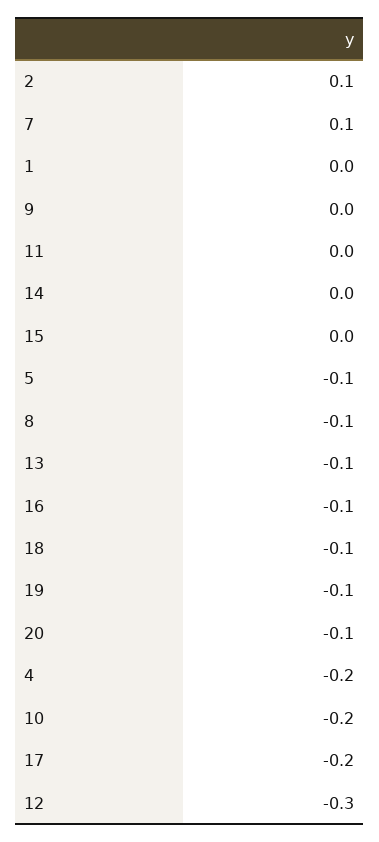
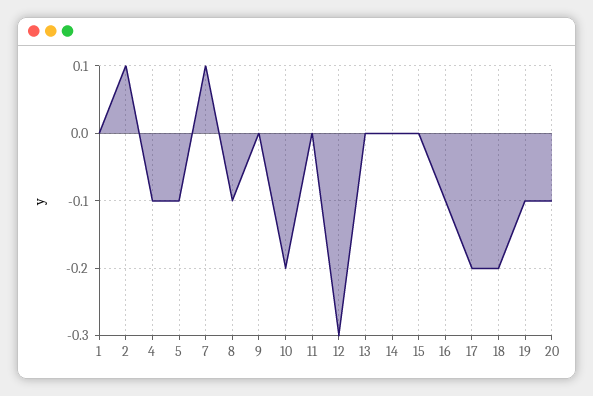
  {
    "2": 0.1,
    "7": 0.1,
    "1": 0,
    "9": 0,
    "11": 0,
    "14": 0,
    "15": 0,
    "5": -0.1,
    "8": -0.1,
-   "13": -0.1,
+   "13": 0,
    "16": -0.1,
-   "18": -0.1,
+   "18": -0.2,
    "19": -0.1,
    "20": -0.1,
-   "4": -0.2,
+   "4": -0.1,
    "10": -0.2,
    "17": -0.2,
    "12": -0.3
  }

